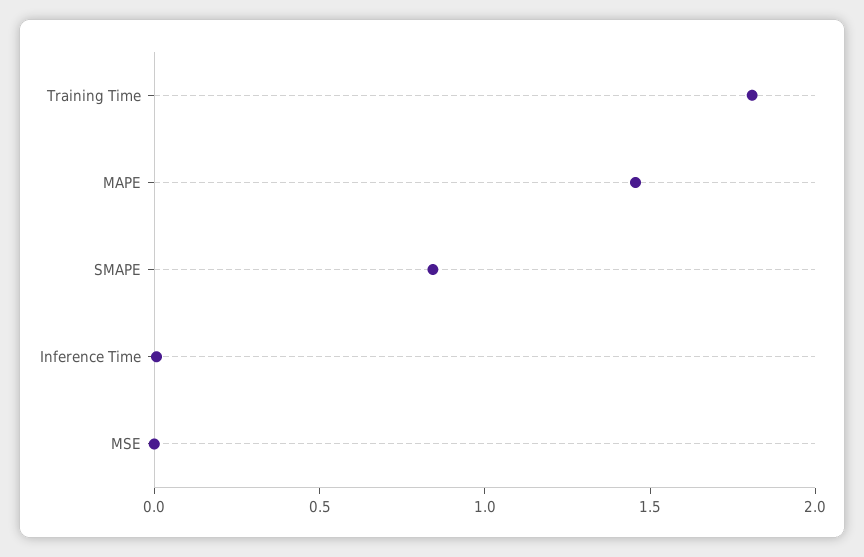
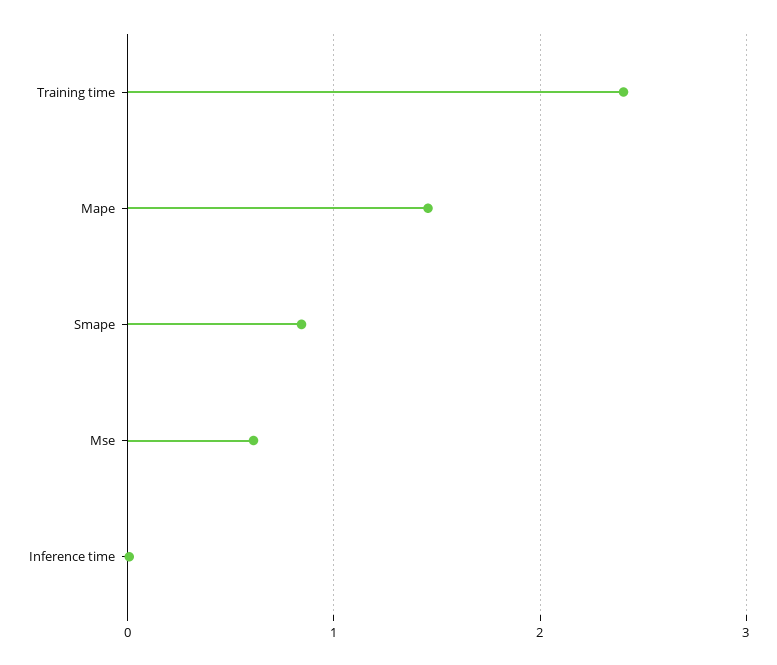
  {
-   "Training Time": 1.8,
+   "Training Time": 2.4,
    "MAPE": 1.5,
    "SMAPE": 0.8,
    "Inference Time": 0,
-   "MSE": 0
+   "MSE": 0.6
  }

